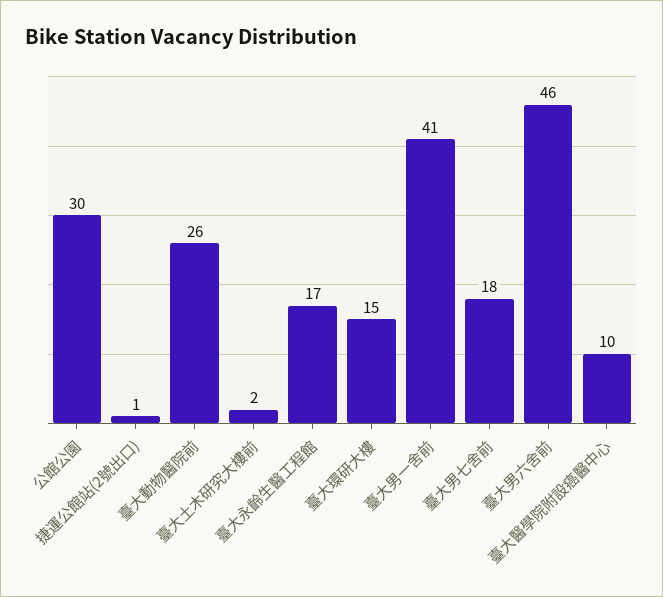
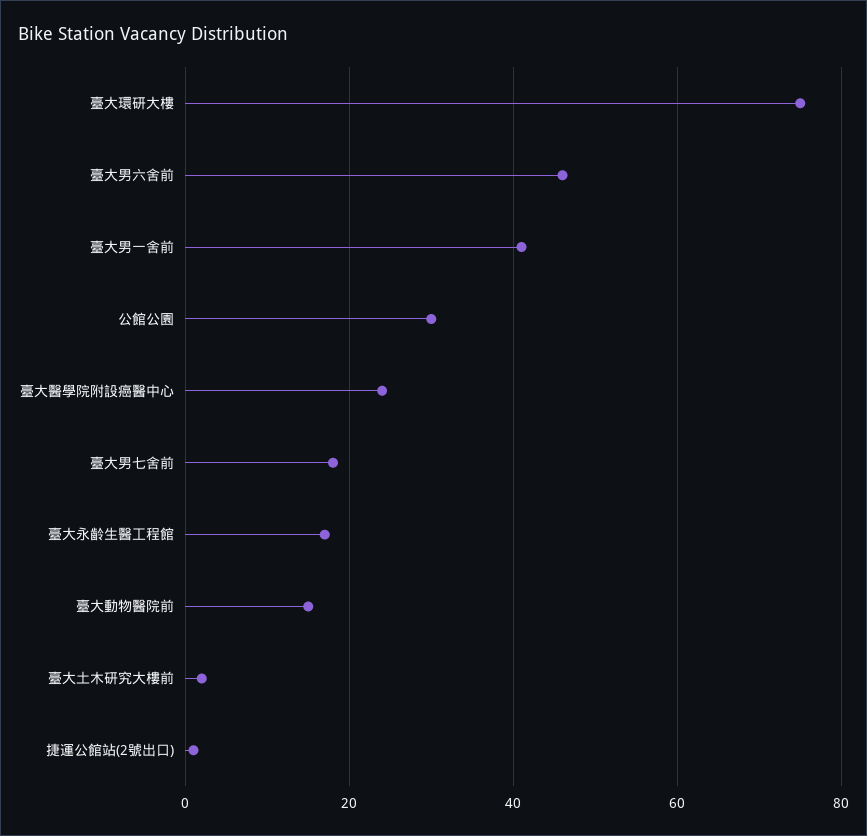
  {
    "公館公園": 30,
    "捷運公館站(2號出口)": 1,
-   "臺大動物醫院前": 26,
+   "臺大動物醫院前": 15,
    "臺大土木研究大樓前": 2,
    "臺大永齡生醫工程館": 17,
-   "臺大環研大樓": 15,
+   "臺大環研大樓": 75,
    "臺大男一舍前": 41,
    "臺大男七舍前": 18,
    "臺大男六舍前": 46,
-   "臺大醫學院附設癌醫中心": 10
+   "臺大醫學院附設癌醫中心": 25
  }

